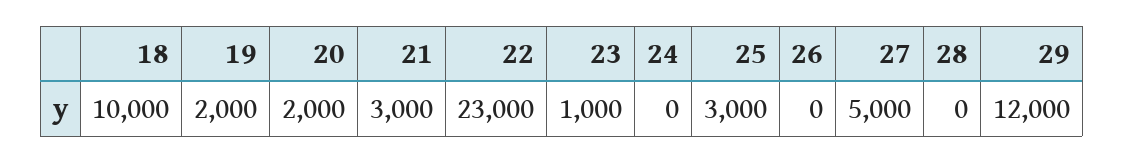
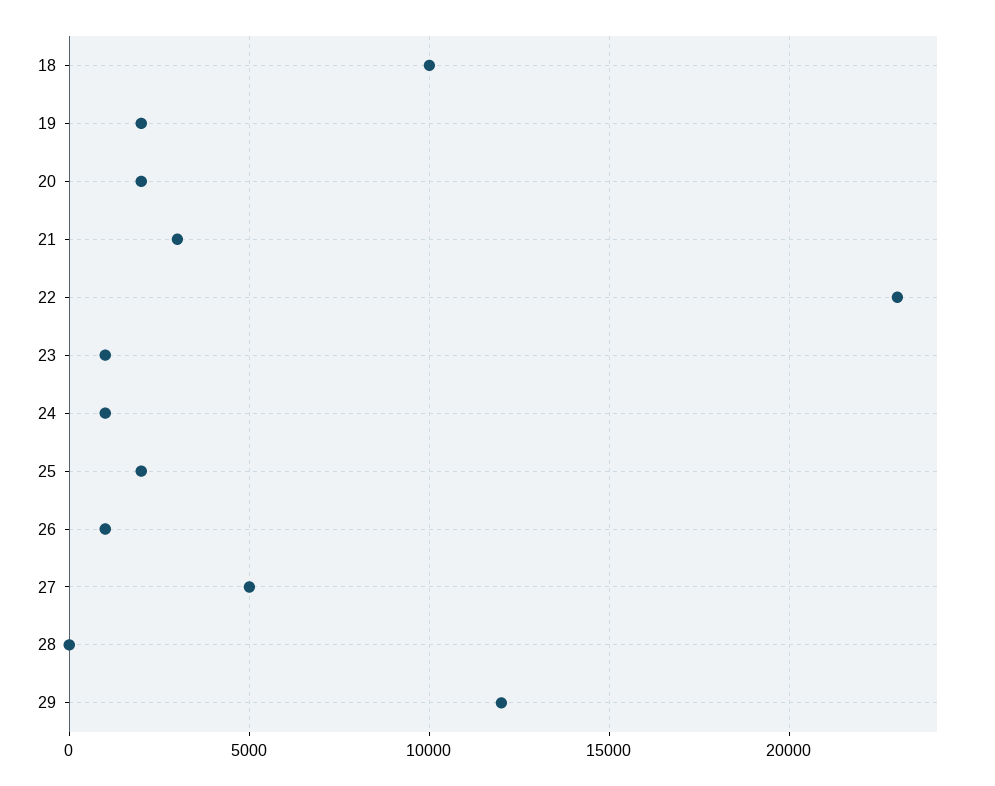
  {
    "18": 10000,
    "19": 2000,
    "20": 2000,
    "21": 3000,
    "22": 23000,
    "23": 1000,
-   "24": 0,
+   "24": 1000,
-   "25": 3000,
+   "25": 2000,
-   "26": 0,
+   "26": 1000,
    "27": 5000,
    "28": 0,
    "29": 12000
  }

